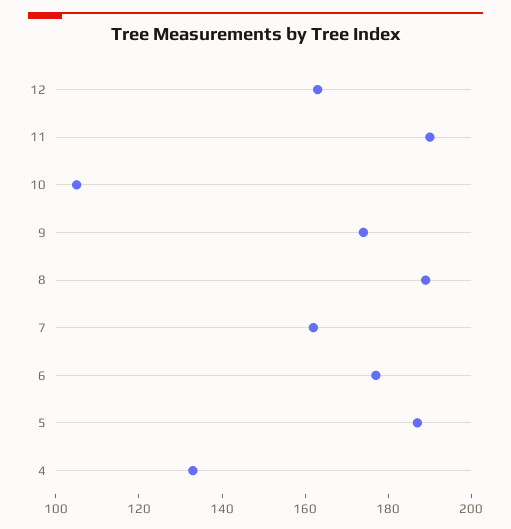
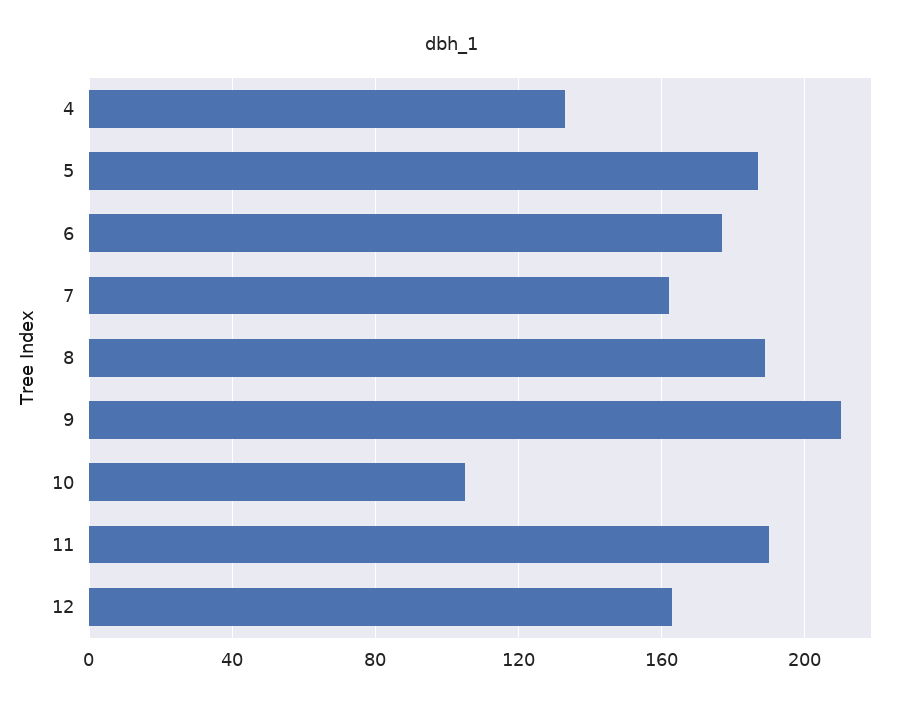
  {
    "12": 165,
    "11": 190,
    "10": 105,
-   "9": 175,
+   "9": 210,
    "8": 190,
    "7": 160,
    "6": 175,
    "5": 185,
    "4": 135
  }

